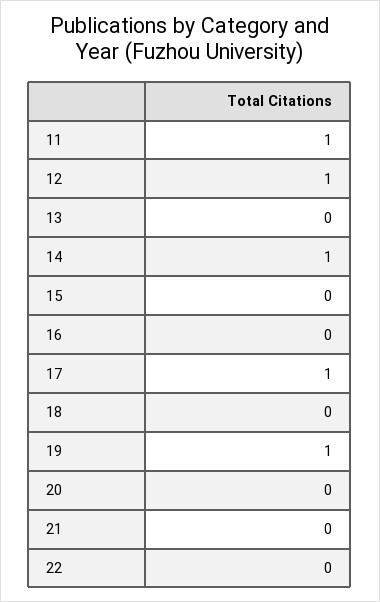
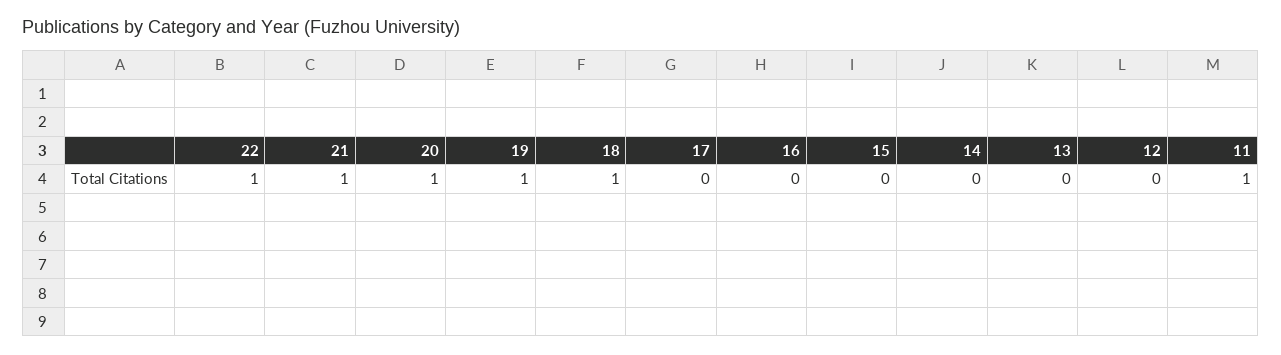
  {
    "11": 1,
-   "12": 1,
+   "12": 0,
    "13": 0,
-   "14": 1,
+   "14": 0,
    "15": 0,
    "16": 0,
-   "17": 1,
+   "17": 0,
-   "18": 0,
+   "18": 1,
    "19": 1,
-   "20": 0,
+   "20": 1,
-   "21": 0,
+   "21": 1,
-   "22": 0
+   "22": 1
  }

